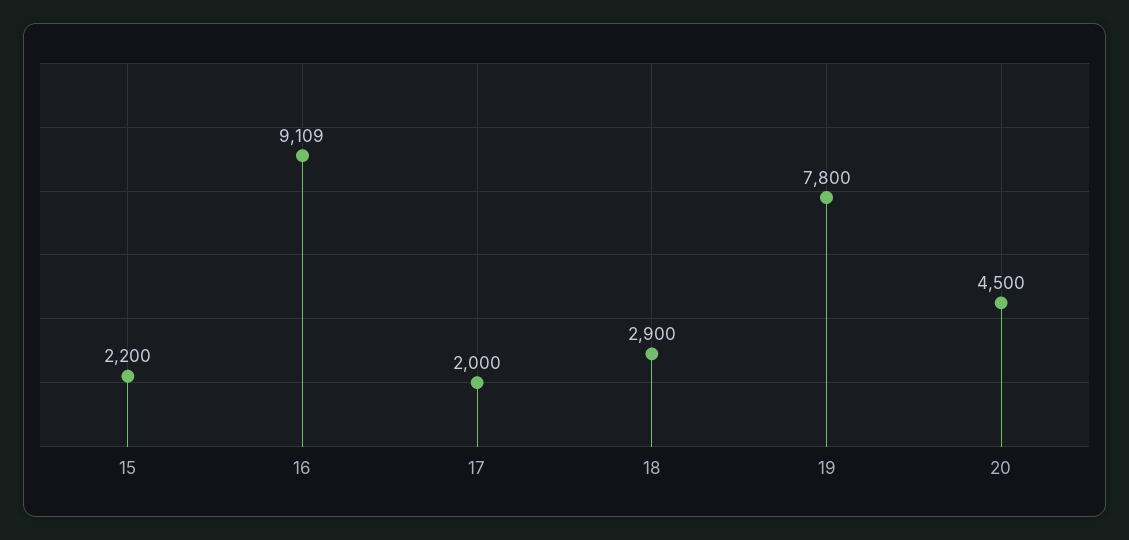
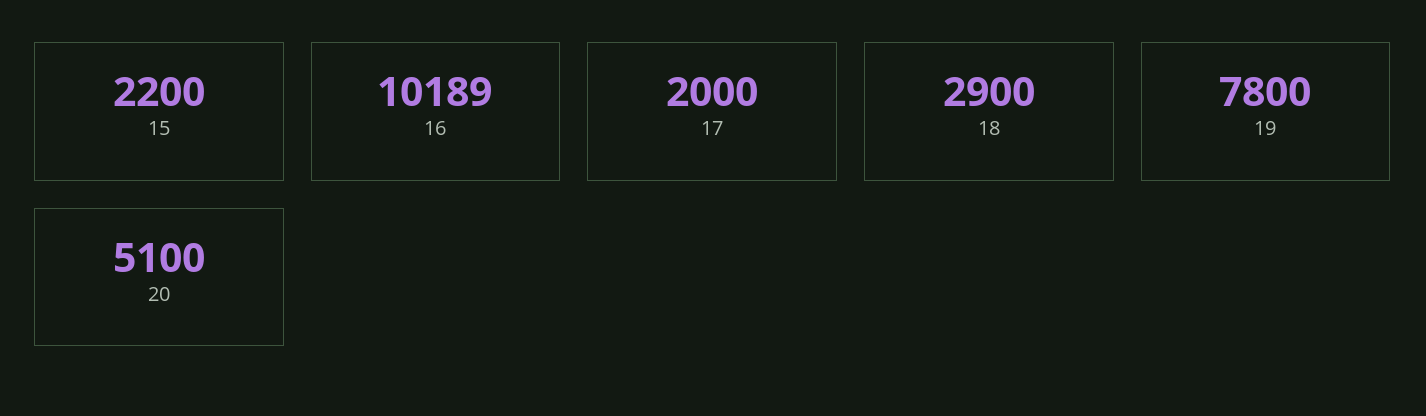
  {
    "15": 2200,
-   "16": 9109,
+   "16": 10189,
    "17": 2000,
    "18": 2900,
    "19": 7800,
-   "20": 4500
+   "20": 5100
  }

